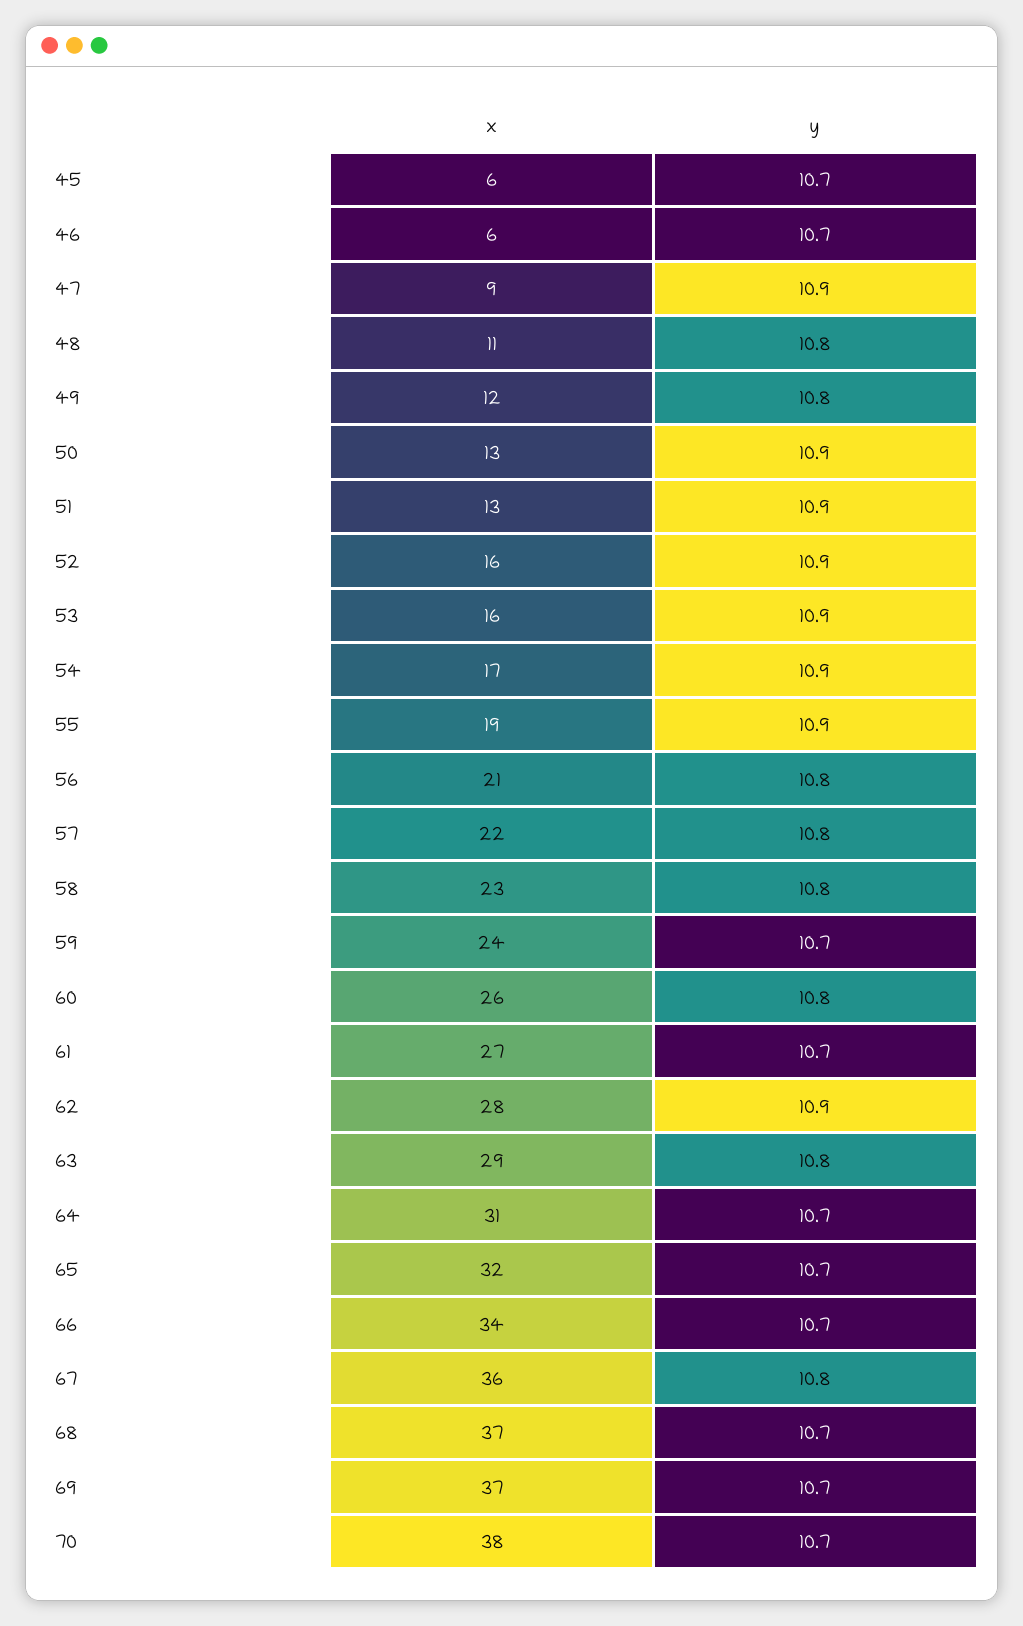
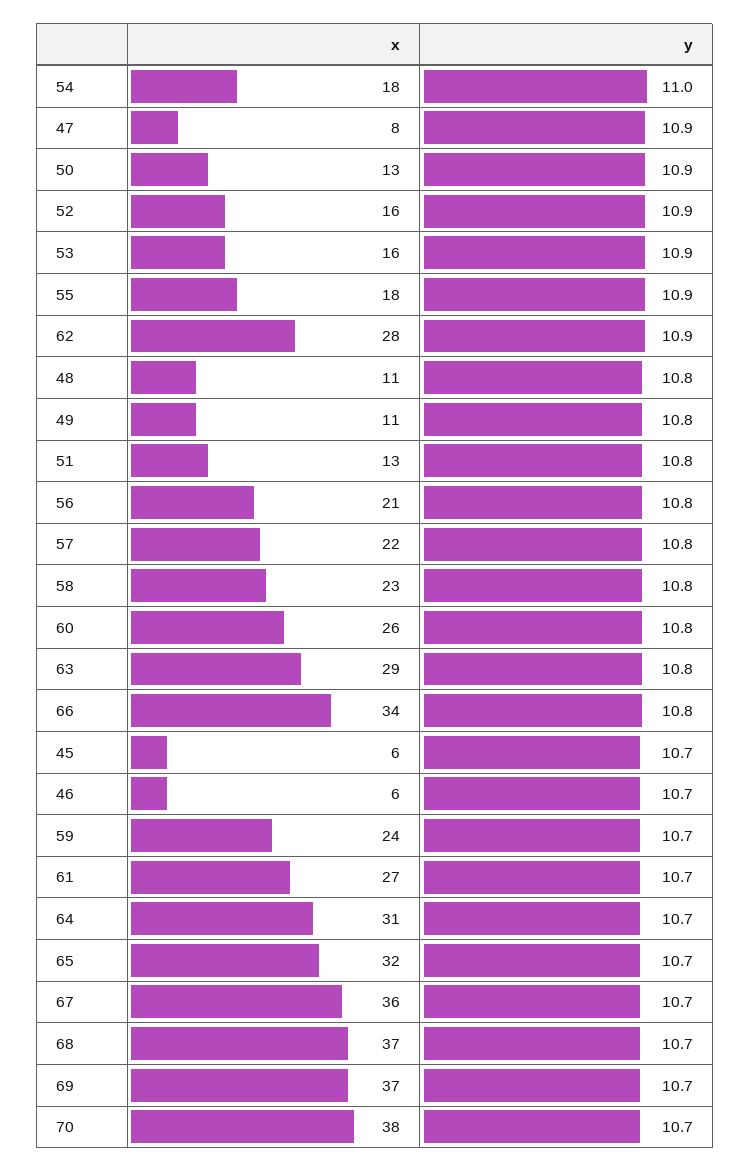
  {
    "x": {
      "45": 6,
      "46": 6,
-     "47": 9,
+     "47": 8,
      "48": 11,
-     "49": 12,
+     "49": 11,
      "50": 13,
      "51": 13,
      "52": 16,
      "53": 16,
-     "54": 17,
+     "54": 18,
-     "55": 19,
+     "55": 18,
      "56": 21,
      "57": 22,
      "58": 23,
      "59": 24,
      "60": 26,
      "61": 27,
      "62": 28,
      "63": 29,
      "64": 31,
      "65": 32,
      "66": 34,
      "67": 36,
      "68": 37,
      "69": 37,
      "70": 38
    },
    "y": {
      "45": 10.7,
      "46": 10.7,
      "47": 10.9,
      "48": 10.8,
      "49": 10.8,
      "50": 10.9,
-     "51": 10.9,
+     "51": 10.8,
      "52": 10.9,
      "53": 10.9,
-     "54": 10.9,
+     "54": 11,
      "55": 10.9,
      "56": 10.8,
      "57": 10.8,
      "58": 10.8,
      "59": 10.7,
      "60": 10.8,
      "61": 10.7,
      "62": 10.9,
      "63": 10.8,
      "64": 10.7,
      "65": 10.7,
-     "66": 10.7,
+     "66": 10.8,
-     "67": 10.8,
+     "67": 10.7,
      "68": 10.7,
      "69": 10.7,
      "70": 10.7
    }
  }

